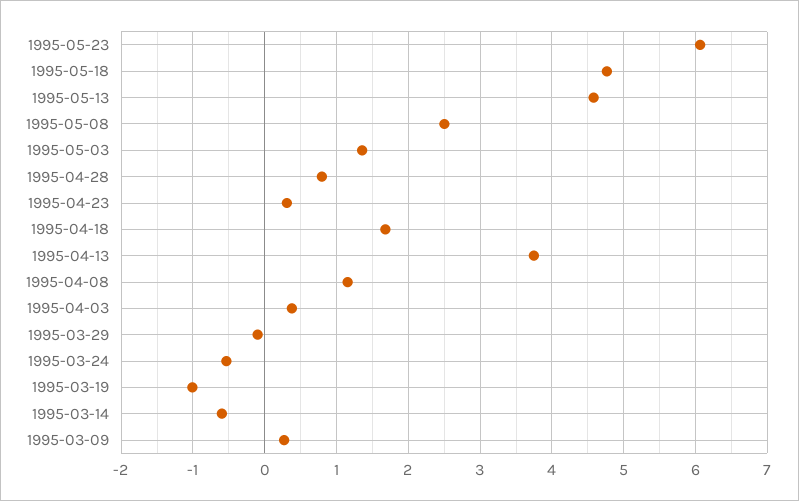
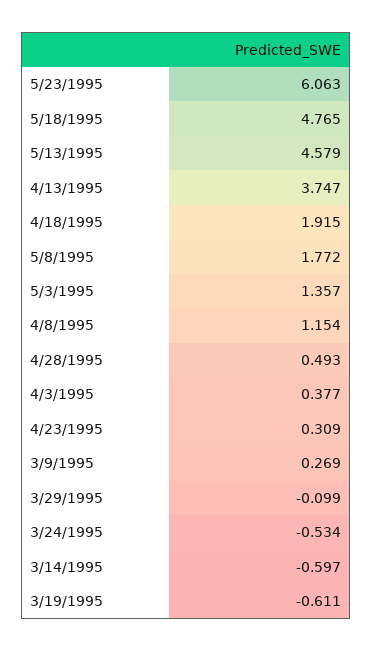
  {
    "1995-05-23": 6.063,
    "1995-05-18": 4.765,
    "1995-05-13": 4.579,
-   "1995-05-08": 2.5,
+   "1995-05-08": 1.772,
    "1995-05-03": 1.357,
-   "1995-04-28": 0.8,
+   "1995-04-28": 0.493,
    "1995-04-23": 0.309,
-   "1995-04-18": 1.7,
+   "1995-04-18": 1.915,
    "1995-04-13": 3.747,
    "1995-04-08": 1.154,
    "1995-04-03": 0.377,
    "1995-03-29": -0.099,
    "1995-03-24": -0.534,
-   "1995-03-19": -1,
+   "1995-03-19": -0.611,
    "1995-03-14": -0.597,
    "1995-03-09": 0.269
  }

